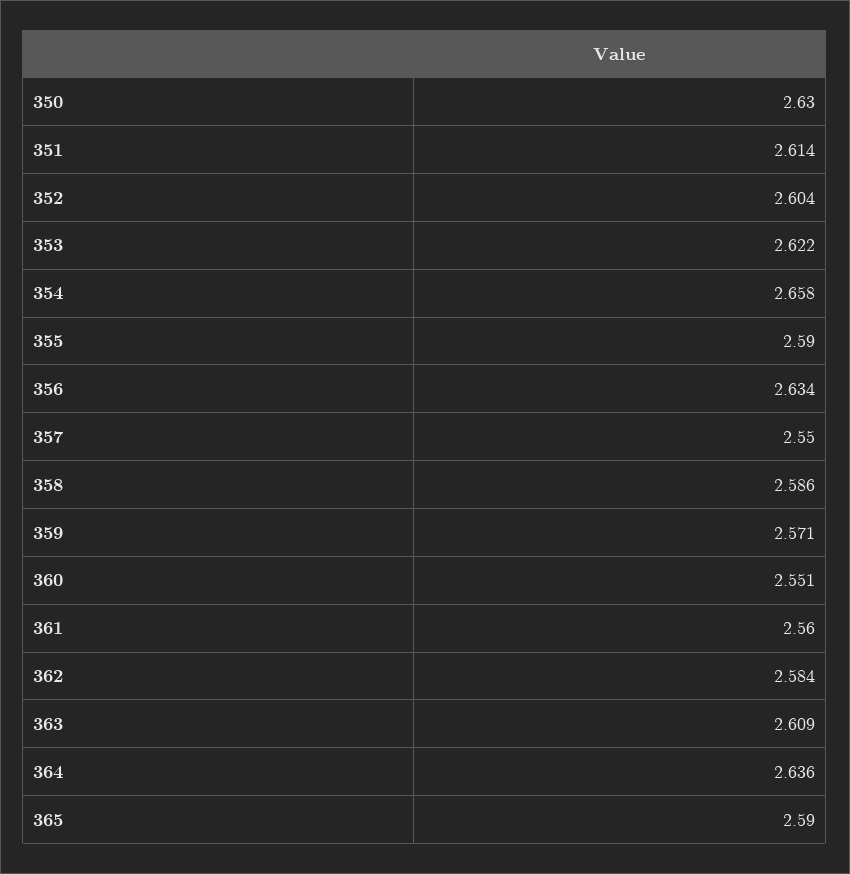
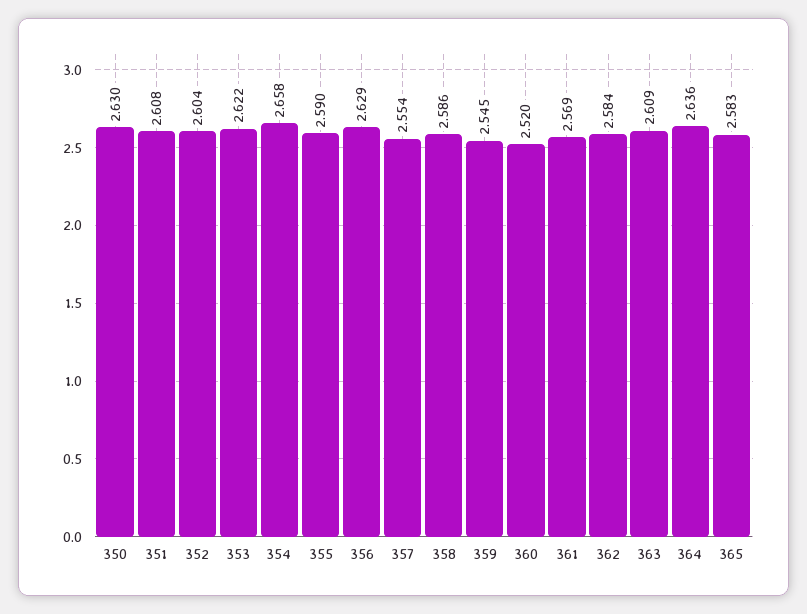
  {
    "350": 2.63,
-   "351": 2.614,
+   "351": 2.608,
    "352": 2.604,
    "353": 2.622,
    "354": 2.658,
    "355": 2.59,
-   "356": 2.634,
+   "356": 2.629,
-   "357": 2.55,
+   "357": 2.554,
    "358": 2.586,
-   "359": 2.571,
+   "359": 2.545,
-   "360": 2.551,
+   "360": 2.52,
-   "361": 2.56,
+   "361": 2.569,
    "362": 2.584,
    "363": 2.609,
    "364": 2.636,
-   "365": 2.59
+   "365": 2.583
  }

